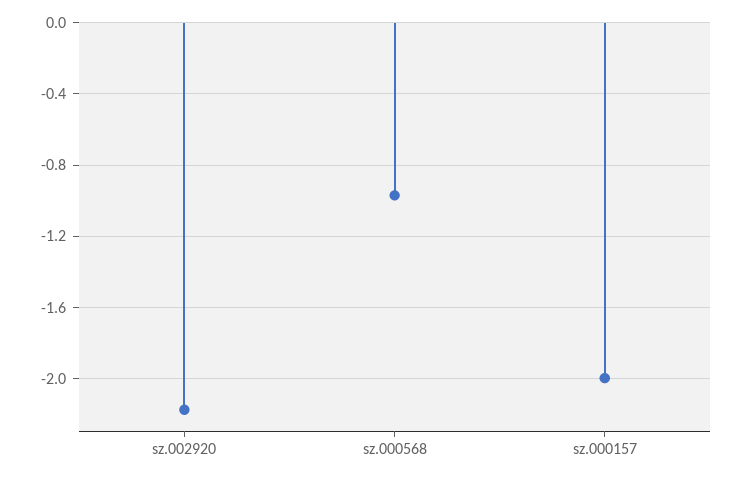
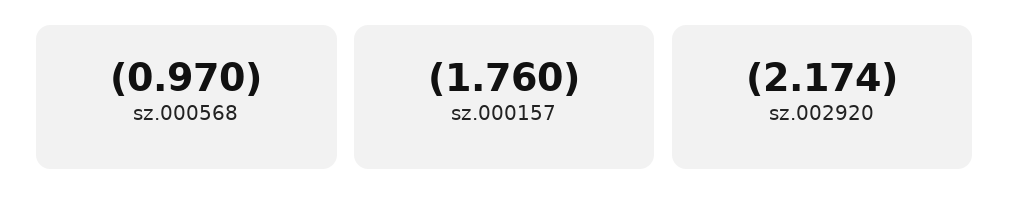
  {
    "sz.002920": -2.174,
    "sz.000568": -0.97,
-   "sz.000157": -2
+   "sz.000157": -1.76
  }

